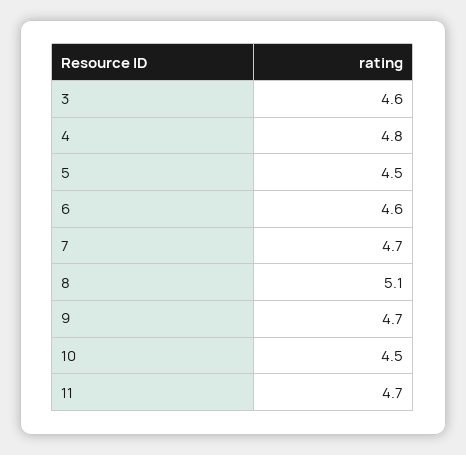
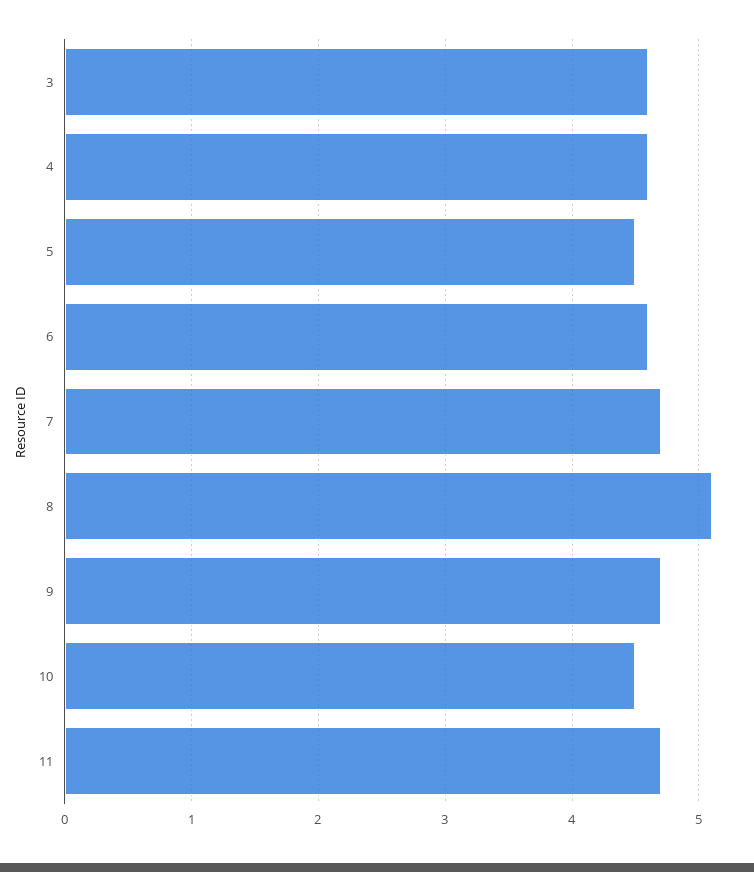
  {
    "3": 4.6,
-   "4": 4.8,
+   "4": 4.6,
    "5": 4.5,
    "6": 4.6,
    "7": 4.7,
    "8": 5.1,
    "9": 4.7,
    "10": 4.5,
    "11": 4.7
  }

